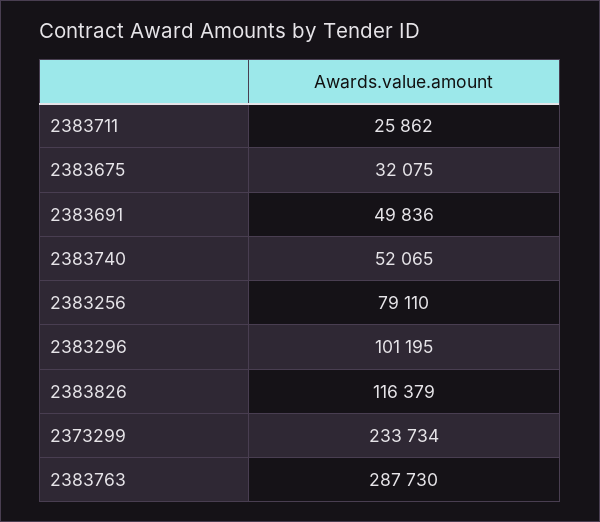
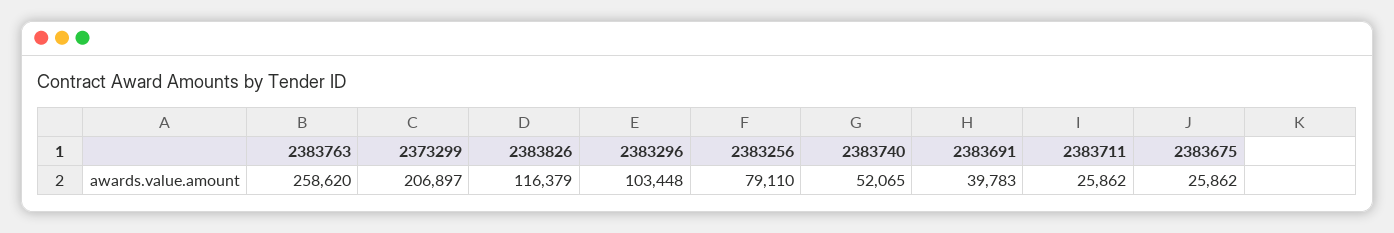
  {
    "2383711": 25862,
-   "2383675": 32075,
+   "2383675": 25862,
-   "2383691": 49836,
+   "2383691": 39783,
    "2383740": 52065,
    "2383256": 79110,
-   "2383296": 101195,
+   "2383296": 103448,
    "2383826": 116379,
-   "2373299": 233734,
+   "2373299": 206897,
-   "2383763": 287730
+   "2383763": 258620
  }

